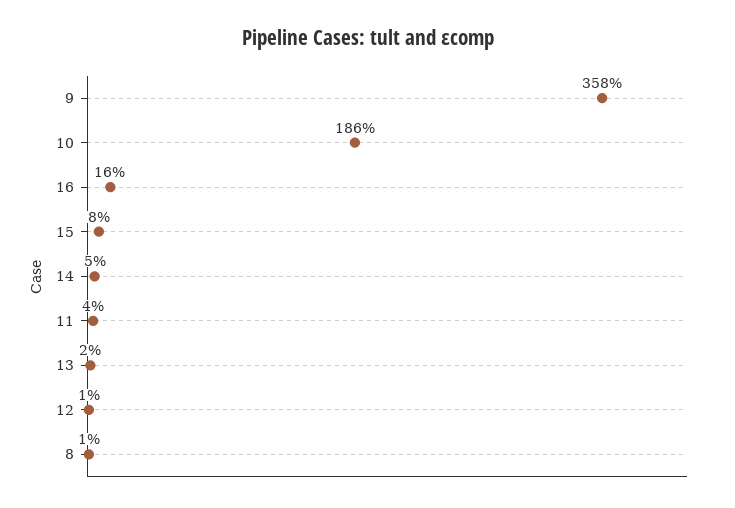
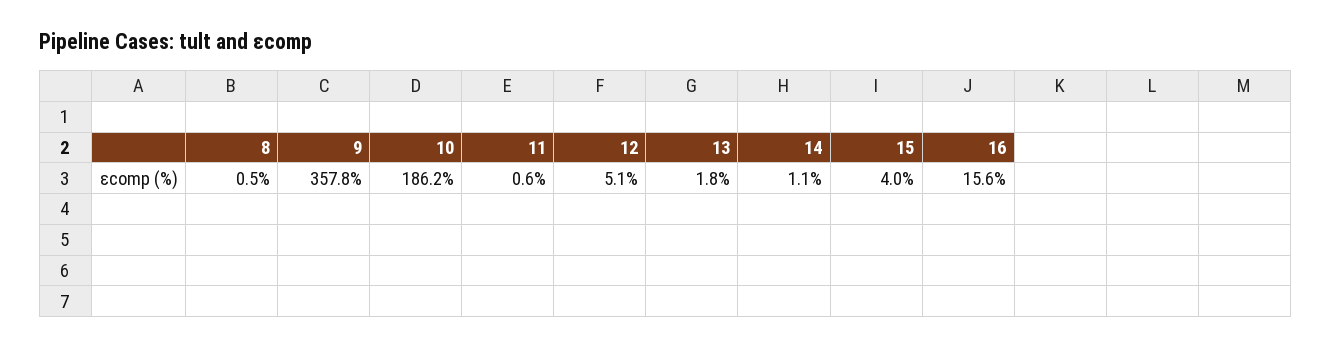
  {
    "9": 357.8,
    "10": 186.2,
    "16": 15.6,
-   "15": 8,
+   "15": 4,
-   "14": 5,
+   "14": 1.1,
-   "11": 4,
+   "11": 0.6,
    "13": 1.8,
-   "12": 1,
+   "12": 5.1,
    "8": 0.5
  }

